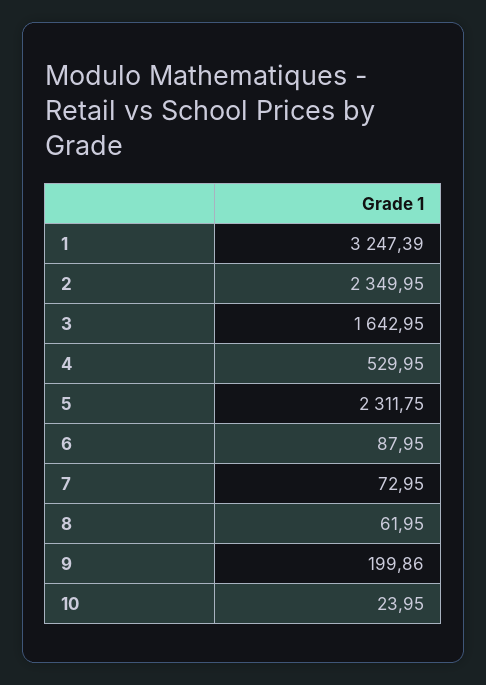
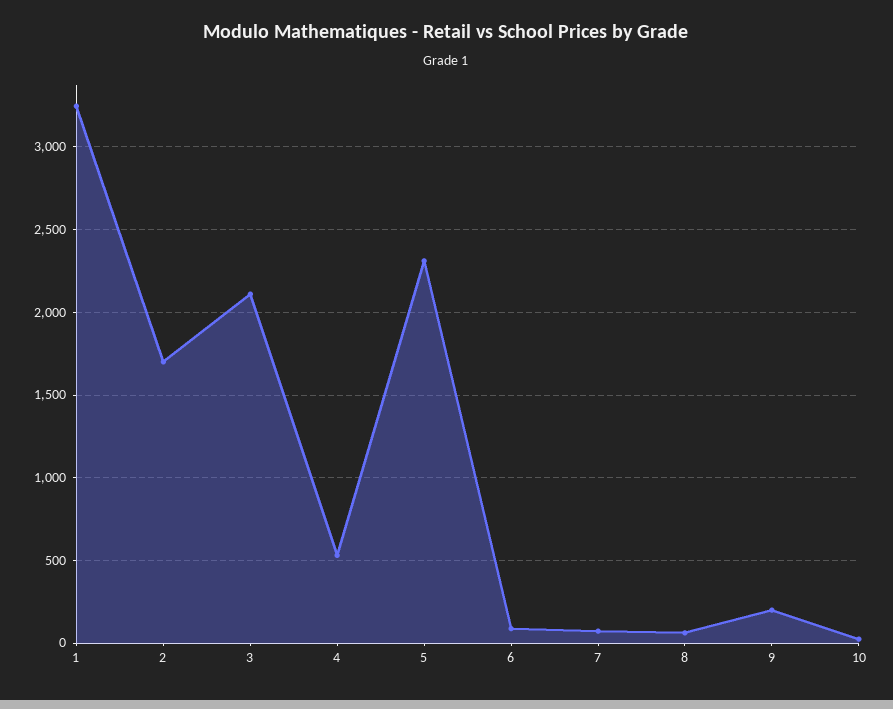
  {
    "1": 3247.39,
-   "2": 2349.95,
+   "2": 1700,
-   "3": 1642.95,
+   "3": 2100,
    "4": 529.95,
    "5": 2311.75,
    "6": 87.95,
    "7": 72.95,
    "8": 61.95,
    "9": 199.86,
    "10": 23.95
  }

